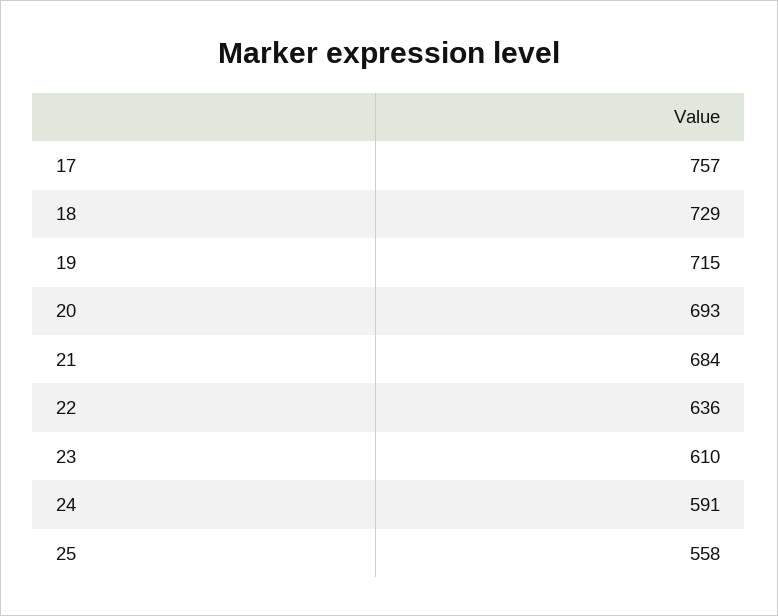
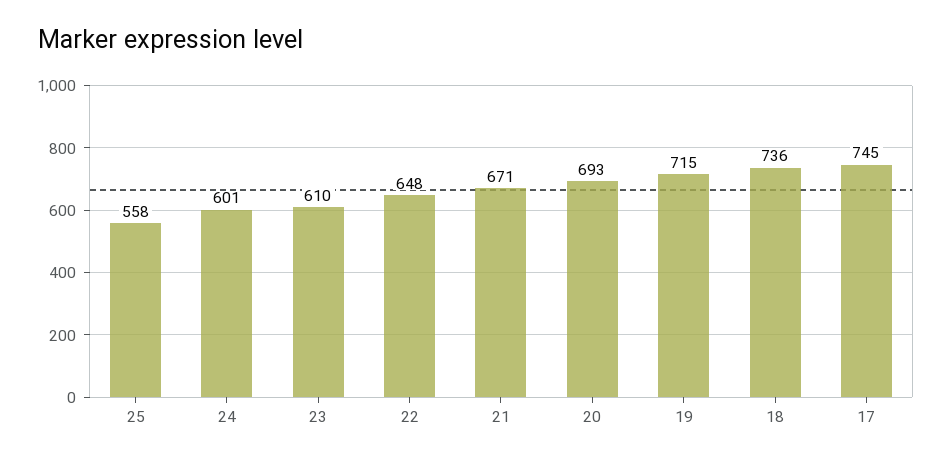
  {
-   "17": 757,
+   "17": 745,
-   "18": 729,
+   "18": 736,
    "19": 715,
    "20": 693,
-   "21": 684,
+   "21": 671,
-   "22": 636,
+   "22": 648,
    "23": 610,
-   "24": 591,
+   "24": 601,
    "25": 558
  }

